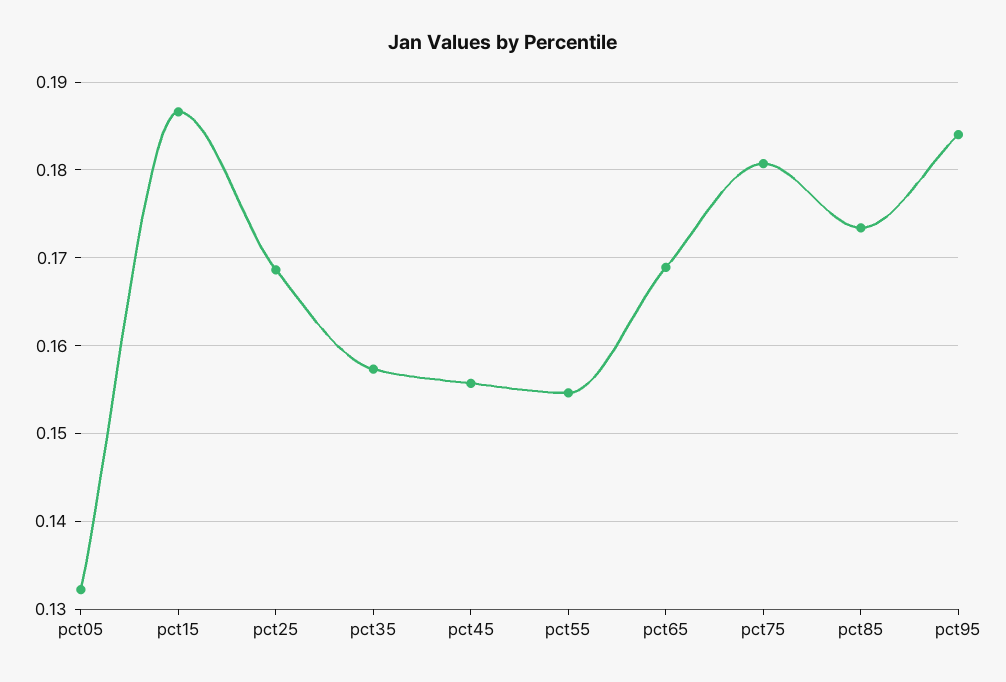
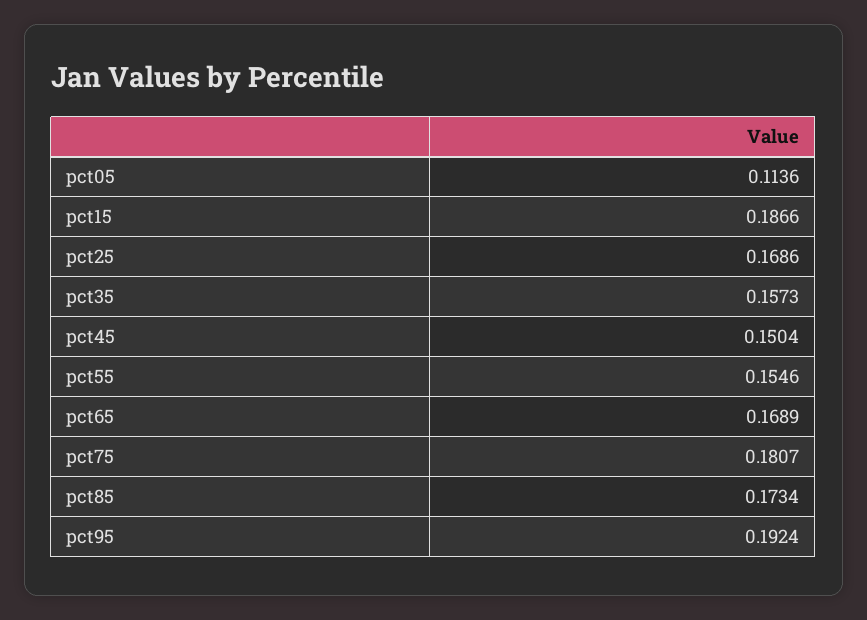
  {
-   "pct05": 0.132,
+   "pct05": 0.1136,
    "pct15": 0.1866,
    "pct25": 0.1686,
    "pct35": 0.1573,
-   "pct45": 0.156,
+   "pct45": 0.1504,
    "pct55": 0.1546,
    "pct65": 0.1689,
    "pct75": 0.1807,
    "pct85": 0.1734,
-   "pct95": 0.184
+   "pct95": 0.1924
  }

